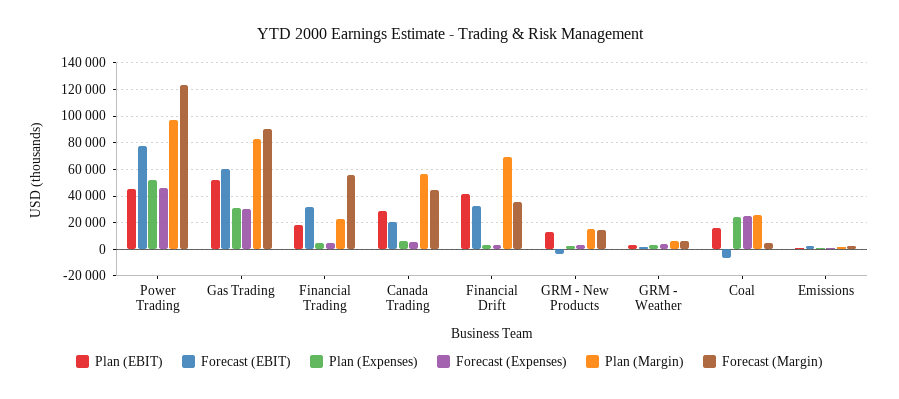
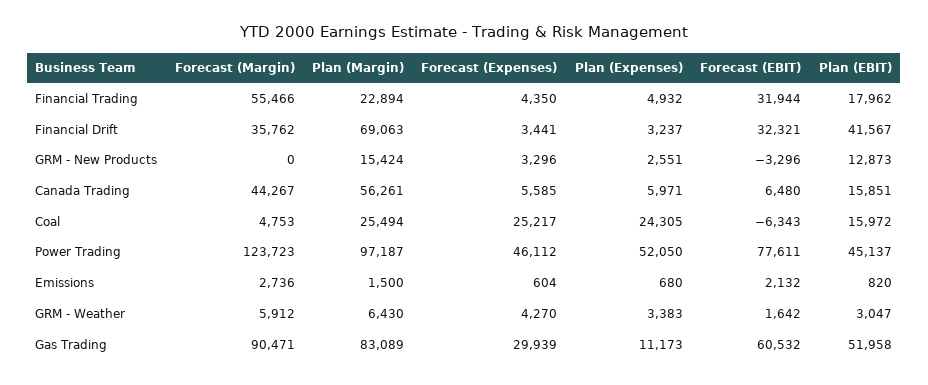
  {
    "Plan (EBIT)": {
      "Power Trading": 45137,
      "Gas Trading": 51958,
      "Financial Trading": 17962,
-     "Canada Trading": 30000,
+     "Canada Trading": 15851,
      "Financial Drift": 41567,
      "GRM - New Products": 12873,
      "GRM - Weather": 3047,
      "Coal": 15972,
      "Emissions": 820
    },
    "Forecast (EBIT)": {
      "Power Trading": 77611,
      "Gas Trading": 60532,
      "Financial Trading": 31944,
-     "Canada Trading": 20000,
+     "Canada Trading": 6480,
      "Financial Drift": 32321,
      "GRM - New Products": -3296,
      "GRM - Weather": 1642,
      "Coal": -6343,
      "Emissions": 2132
    },
    "Plan (Expenses)": {
      "Power Trading": 52050,
-     "Gas Trading": 30000,
+     "Gas Trading": 11173,
      "Financial Trading": 4932,
      "Canada Trading": 5971,
      "Financial Drift": 3237,
      "GRM - New Products": 2551,
      "GRM - Weather": 3383,
      "Coal": 24305,
      "Emissions": 680
    },
    "Forecast (Expenses)": {
      "Power Trading": 46112,
      "Gas Trading": 29939,
      "Financial Trading": 4350,
      "Canada Trading": 5585,
      "Financial Drift": 3441,
      "GRM - New Products": 3296,
      "GRM - Weather": 4270,
      "Coal": 25217,
      "Emissions": 604
    },
    "Plan (Margin)": {
      "Power Trading": 97187,
      "Gas Trading": 83089,
      "Financial Trading": 22894,
      "Canada Trading": 56261,
      "Financial Drift": 69063,
      "GRM - New Products": 15424,
      "GRM - Weather": 6430,
      "Coal": 25494,
      "Emissions": 1500
    },
    "Forecast (Margin)": {
      "Power Trading": 123723,
      "Gas Trading": 90471,
      "Financial Trading": 55466,
      "Canada Trading": 44267,
      "Financial Drift": 35762,
-     "GRM - New Products": 15000,
+     "GRM - New Products": 0,
      "GRM - Weather": 5912,
      "Coal": 4753,
      "Emissions": 2736
    }
  }

